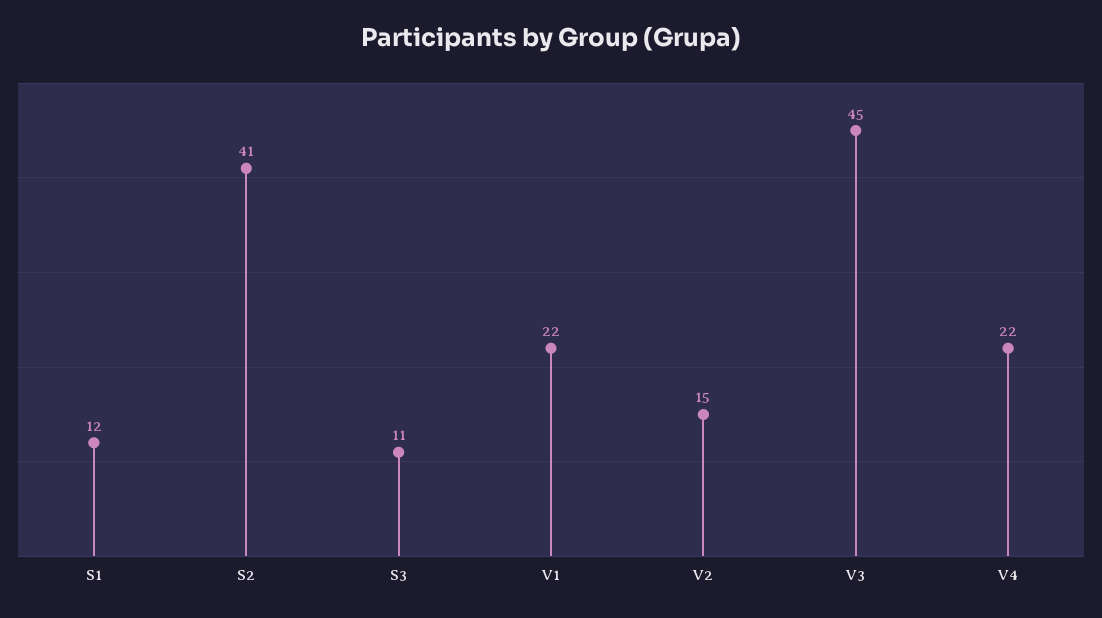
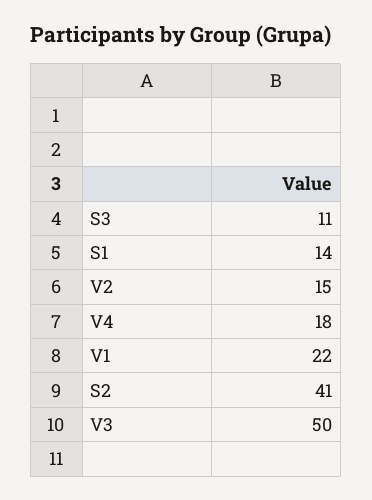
  {
-   "S1": 12,
+   "S1": 14,
    "S2": 41,
    "S3": 11,
    "V1": 22,
    "V2": 15,
-   "V3": 45,
+   "V3": 50,
-   "V4": 22
+   "V4": 18
  }

